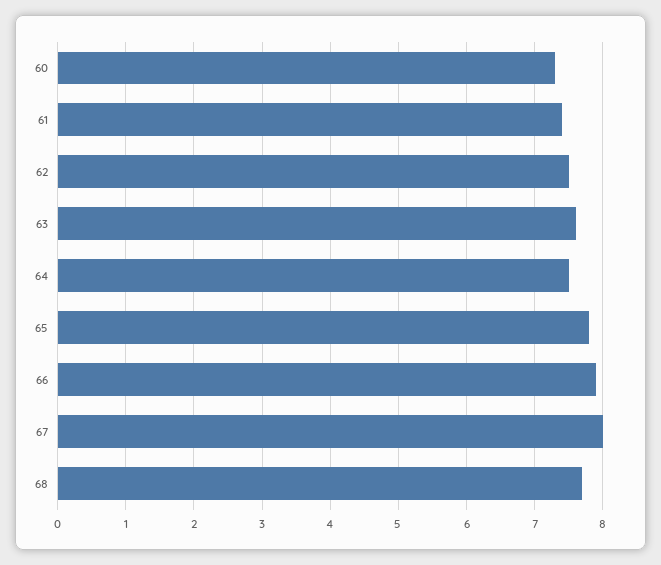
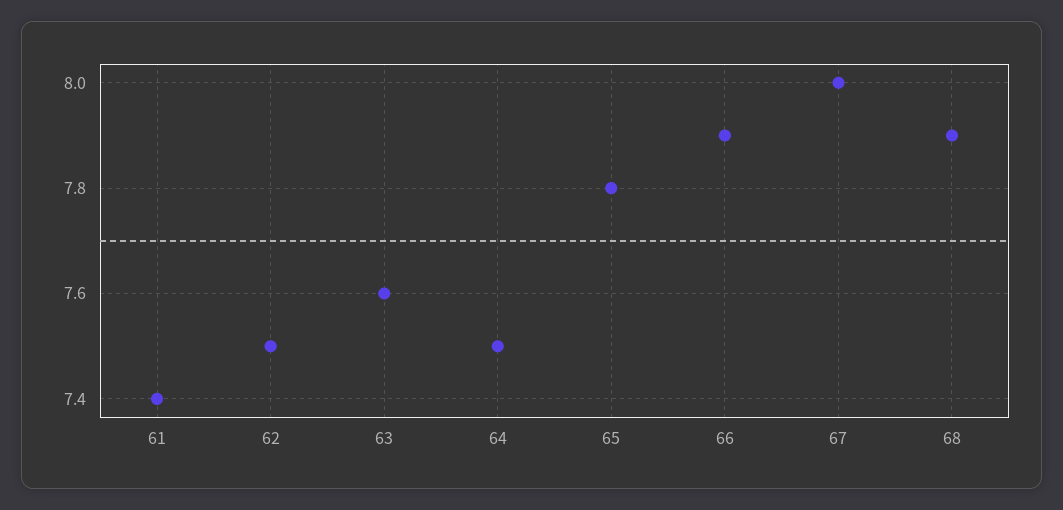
  {
-   "60": 7.3,
    "61": 7.4,
    "62": 7.5,
    "63": 7.6,
    "64": 7.5,
    "65": 7.8,
    "66": 7.9,
    "67": 8,
-   "68": 7.7
+   "68": 7.9
  }

